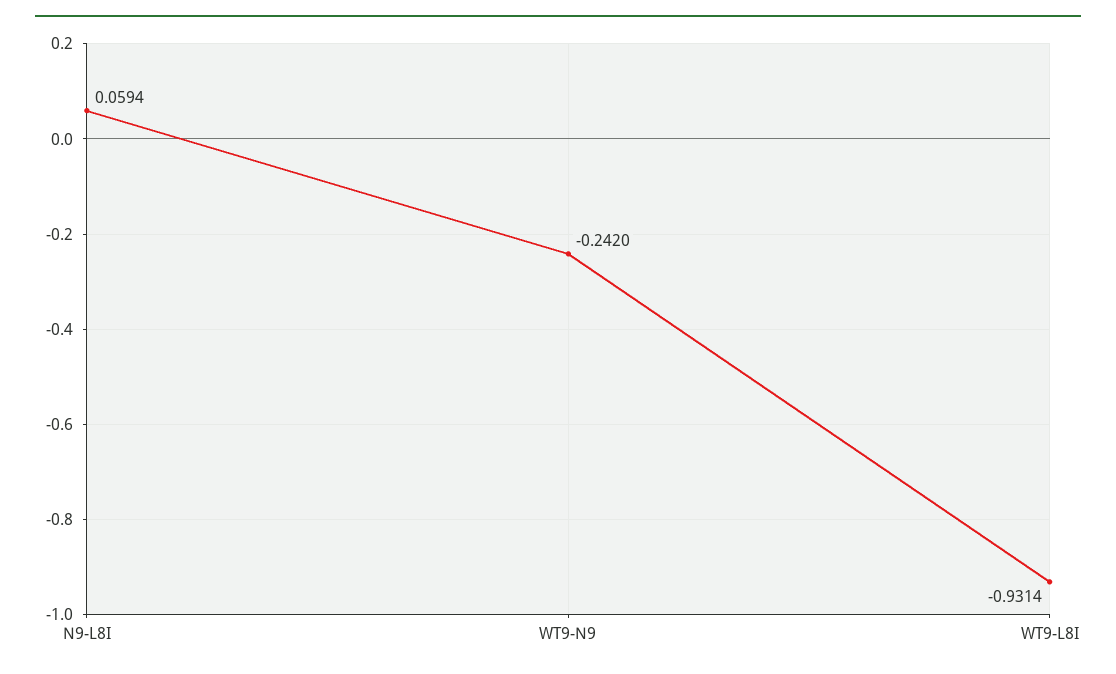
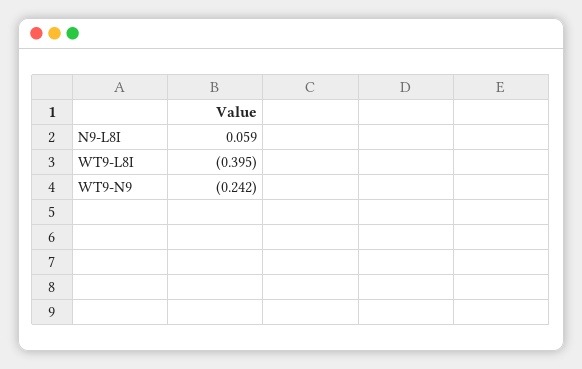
  {
    "N9-L8I": 0.0594,
    "WT9-N9": -0.242,
-   "WT9-L8I": -0.9314
+   "WT9-L8I": -0.395
  }

